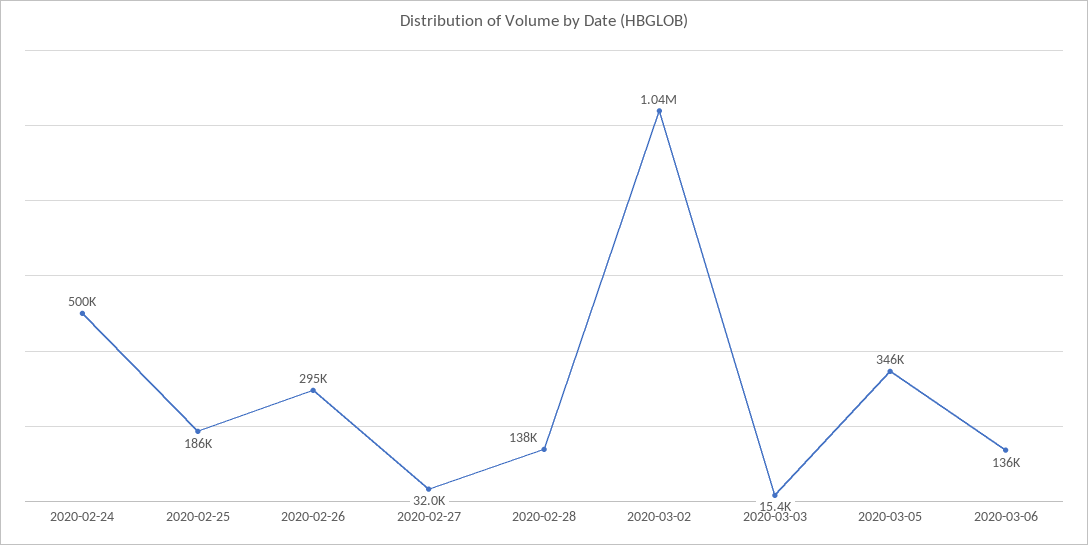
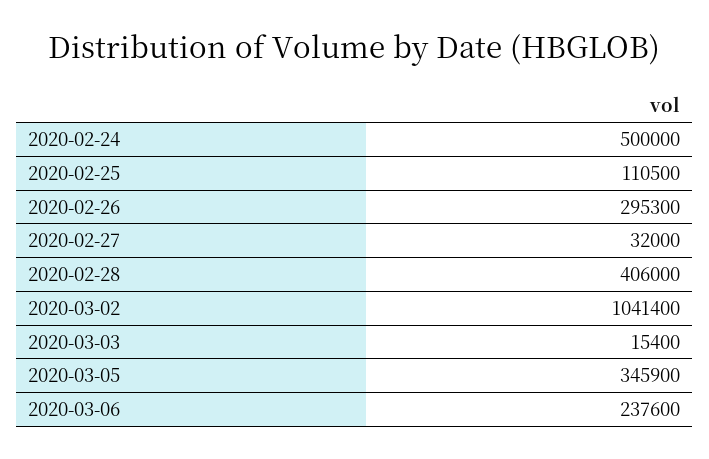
  {
    "2020-02-24": 500000,
-   "2020-02-25": 186000,
+   "2020-02-25": 110500,
    "2020-02-26": 295300,
    "2020-02-27": 32000,
-   "2020-02-28": 138000,
+   "2020-02-28": 406000,
    "2020-03-02": 1041400,
    "2020-03-03": 15400,
    "2020-03-05": 345900,
-   "2020-03-06": 136000
+   "2020-03-06": 237600
  }

